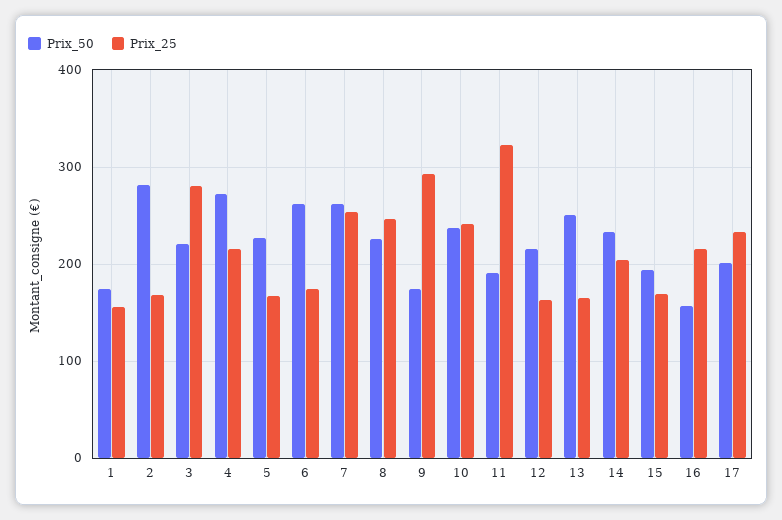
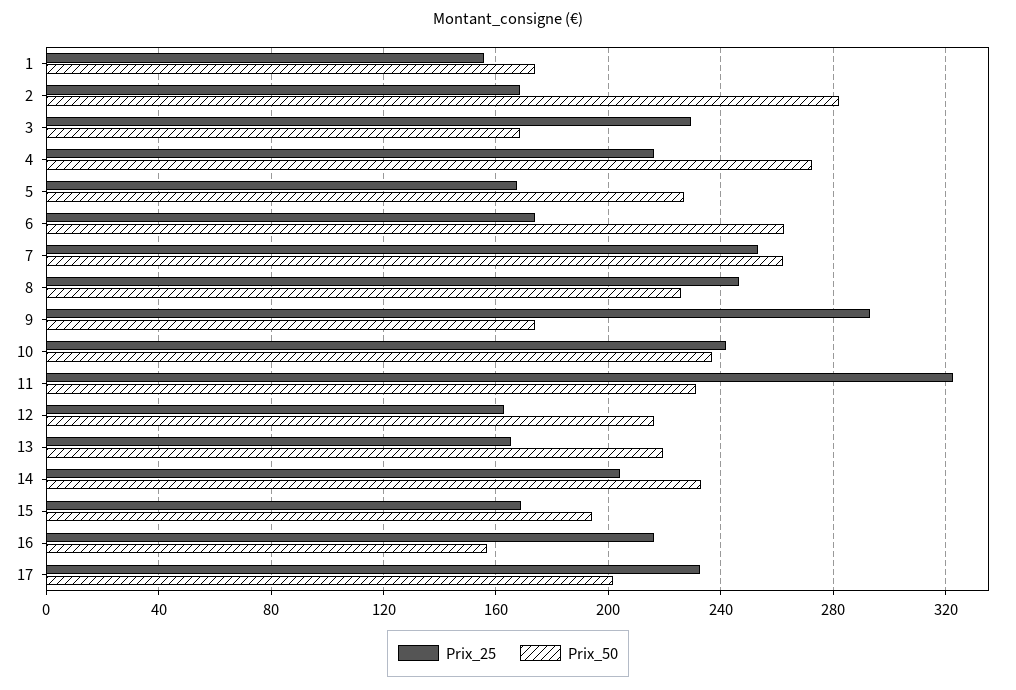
  {
    "Prix_50": {
      "1": 175,
      "2": 280,
-     "3": 220,
+     "3": 170,
      "4": 275,
      "5": 225,
      "6": 260,
      "7": 260,
      "8": 225,
      "9": 175,
      "10": 235,
-     "11": 190,
+     "11": 230,
      "12": 215,
-     "13": 250,
+     "13": 220,
      "14": 235,
      "15": 195,
      "16": 155,
      "17": 200
    },
    "Prix_25": {
      "1": 155,
      "2": 170,
-     "3": 280,
+     "3": 230,
      "4": 215,
      "5": 170,
      "6": 175,
      "7": 255,
      "8": 245,
      "9": 295,
      "10": 240,
      "11": 320,
      "12": 165,
      "13": 165,
      "14": 205,
      "15": 170,
      "16": 215,
      "17": 235
    }
  }

